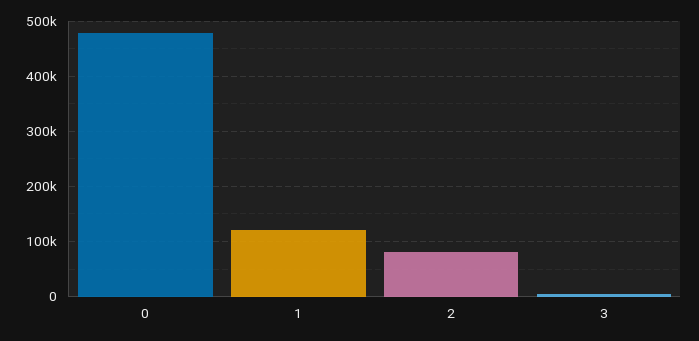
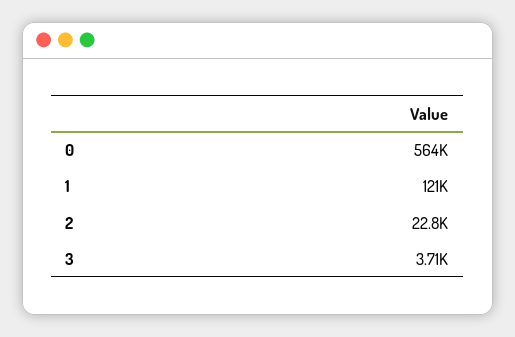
  {
-   "0": 480000,
+   "0": 564000,
    "1": 121000,
-   "2": 80000,
+   "2": 22800,
    "3": 3710
  }

